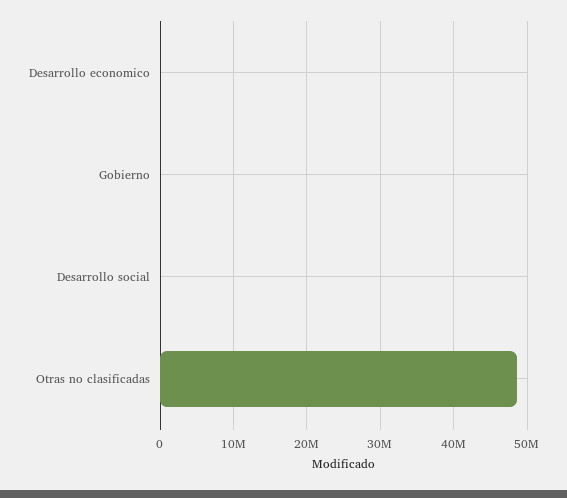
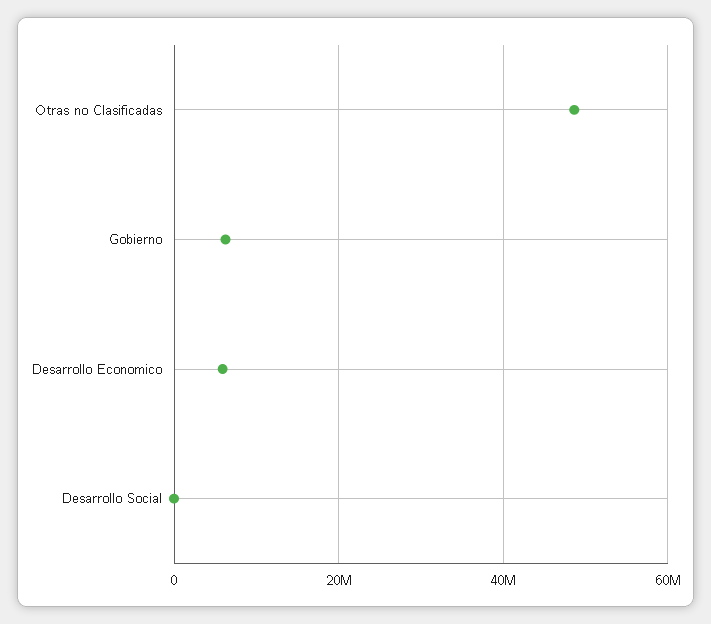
  {
-   "Desarrollo economico": 0,
+   "Desarrollo economico": 6000000,
-   "Gobierno": 0,
+   "Gobierno": 6000000,
    "Desarrollo social": 0,
    "Otras no clasificadas": 49000000
  }

